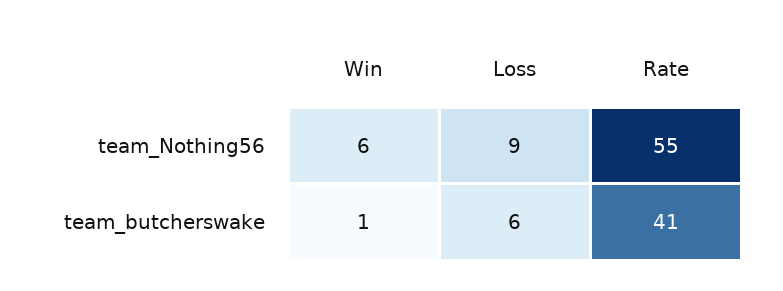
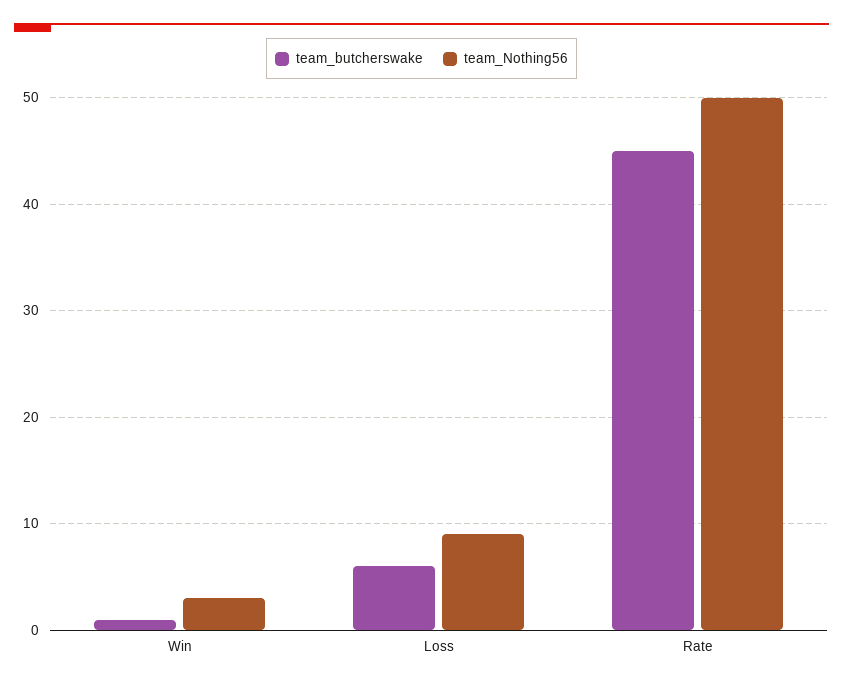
  {
    "team_Nothing56": {
-     "Win": 6,
+     "Win": 3,
      "Loss": 9,
-     "Rate": 55
+     "Rate": 50
    },
    "team_butcherswake": {
      "Win": 1,
      "Loss": 6,
-     "Rate": 41
+     "Rate": 45
    }
  }

